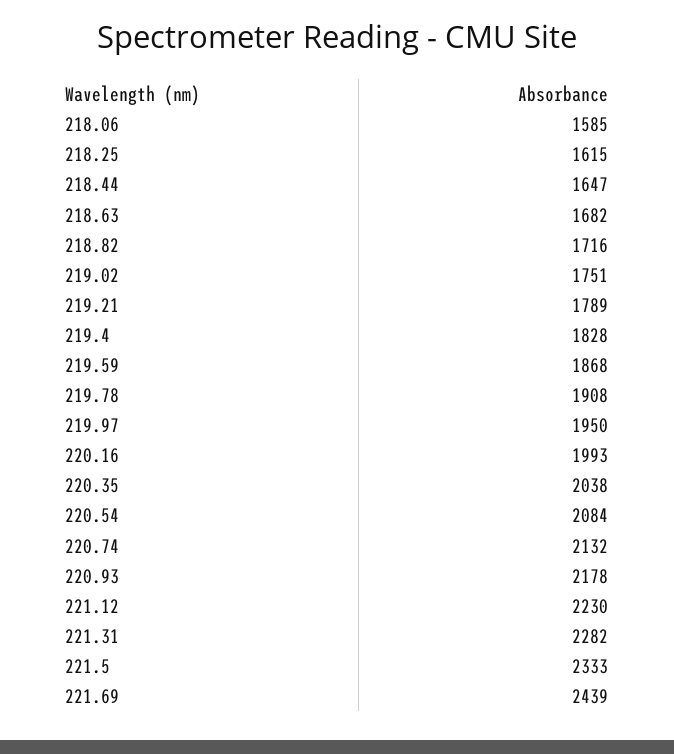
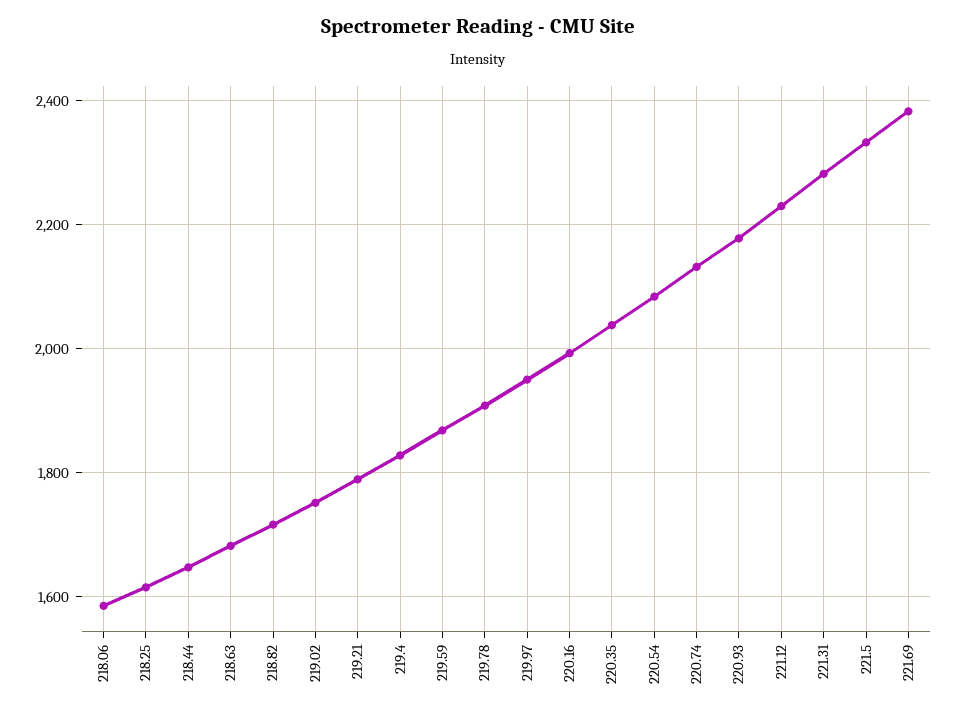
  {
    "218.06": 1585,
    "218.25": 1615,
    "218.44": 1647,
    "218.63": 1682,
    "218.82": 1716,
    "219.02": 1751,
    "219.21": 1789,
    "219.4": 1828,
    "219.59": 1868,
    "219.78": 1908,
    "219.97": 1950,
    "220.16": 1993,
    "220.35": 2038,
    "220.54": 2084,
    "220.74": 2132,
    "220.93": 2178,
    "221.12": 2230,
    "221.31": 2282,
    "221.5": 2333,
-   "221.69": 2439
+   "221.69": 2380
  }

